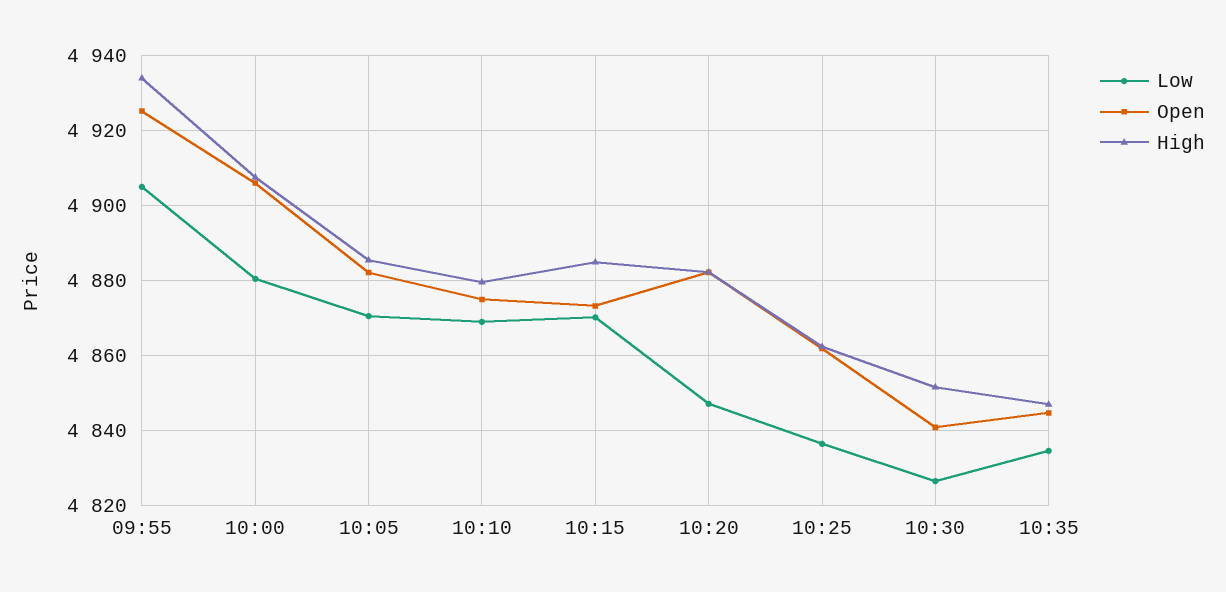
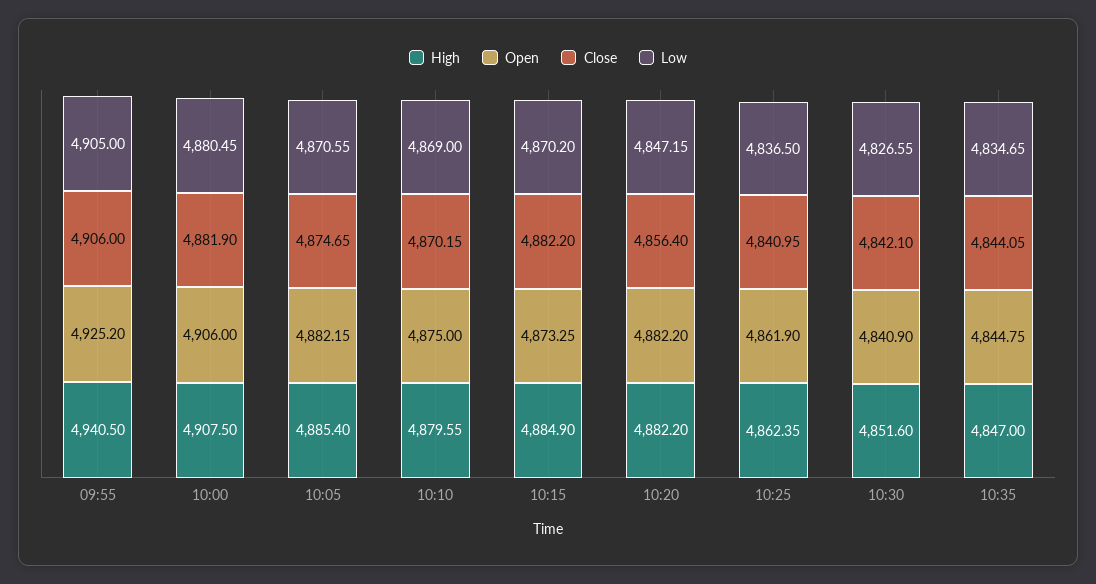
  {
    "Low": {
      "09:55": 4905,
      "10:00": 4880.45,
      "10:05": 4870.55,
      "10:10": 4869,
      "10:15": 4870.2,
      "10:20": 4847.15,
      "10:25": 4836.5,
      "10:30": 4826.55,
      "10:35": 4834.65
    },
    "Open": {
      "09:55": 4925.2,
      "10:00": 4906,
      "10:05": 4882.15,
      "10:10": 4875,
      "10:15": 4873.25,
      "10:20": 4882.2,
      "10:25": 4861.9,
      "10:30": 4840.9,
      "10:35": 4844.75
    },
    "High": {
-     "09:55": 4934,
+     "09:55": 4940.5,
      "10:00": 4907.5,
      "10:05": 4885.4,
      "10:10": 4879.55,
      "10:15": 4884.9,
      "10:20": 4882.2,
      "10:25": 4862.35,
      "10:30": 4851.6,
      "10:35": 4847
-   }
+   },
+   "Close": {
+     "09:55": 4906,
+     "10:00": 4881.9,
+     "10:05": 4874.65,
+     "10:10": 4870.15,
+     "10:15": 4882.2,
+     "10:20": 4856.4,
+     "10:25": 4840.95,
+     "10:30": 4842.1,
+     "10:35": 4844.05
+   }
  }

